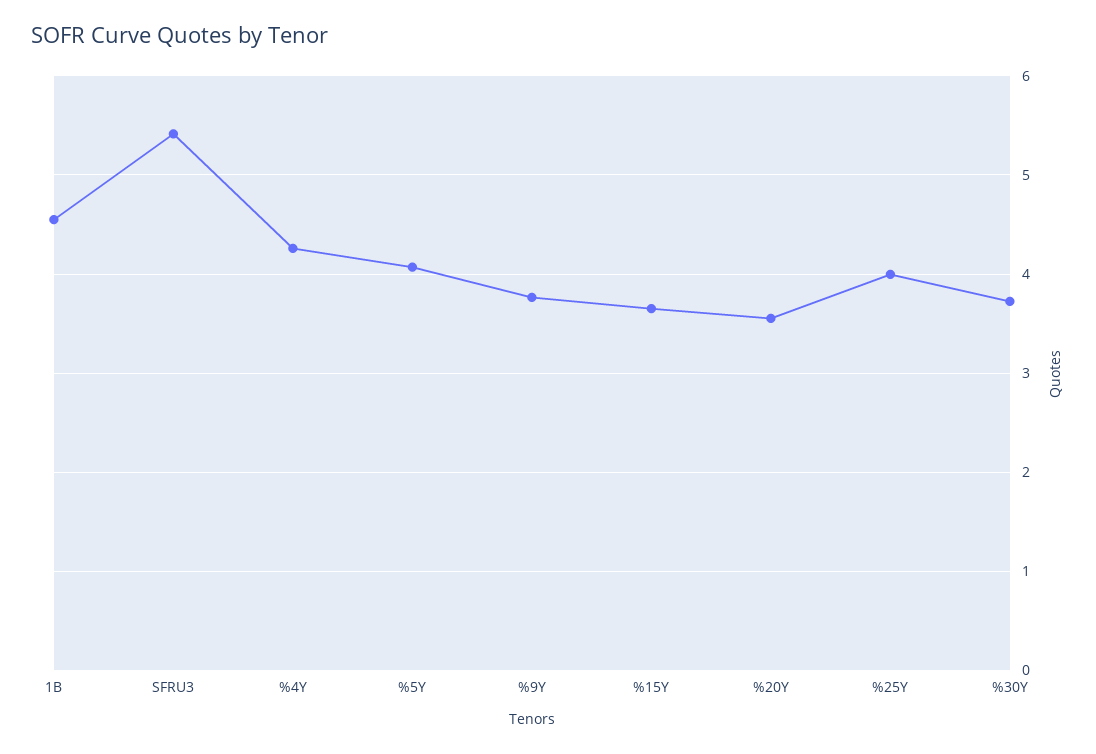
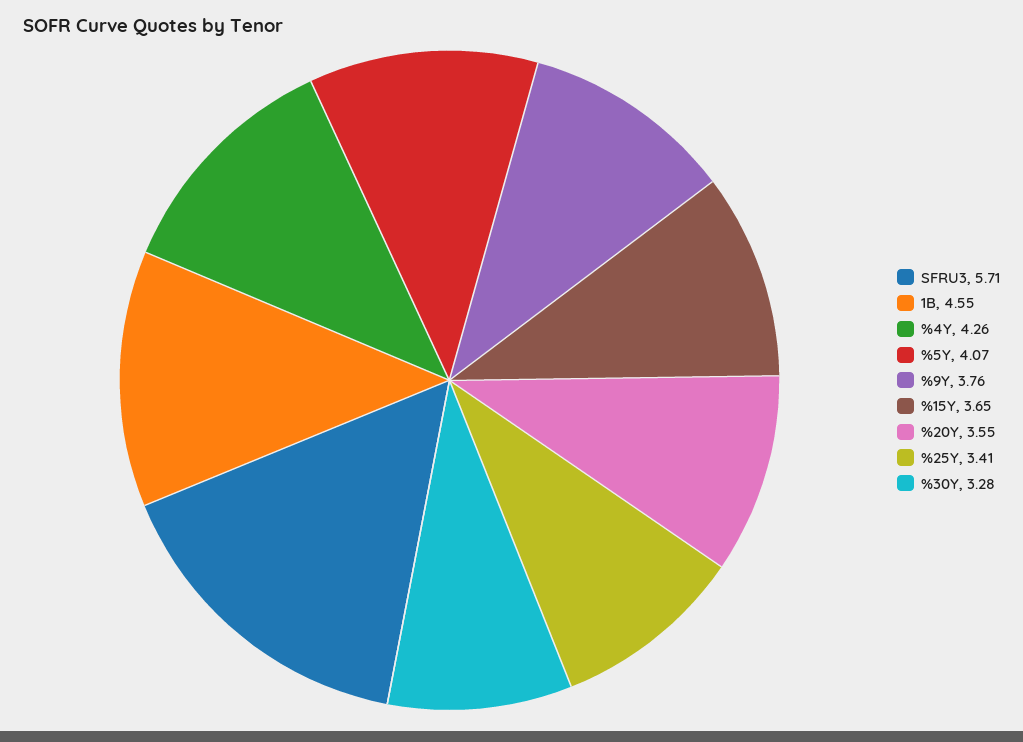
  {
    "1B": 4.55,
-   "SFRU3": 5.4,
+   "SFRU3": 5.71,
    "%4Y": 4.26,
    "%5Y": 4.07,
    "%9Y": 3.76,
    "%15Y": 3.65,
    "%20Y": 3.55,
-   "%25Y": 4,
+   "%25Y": 3.41,
-   "%30Y": 3.7
+   "%30Y": 3.28
  }

